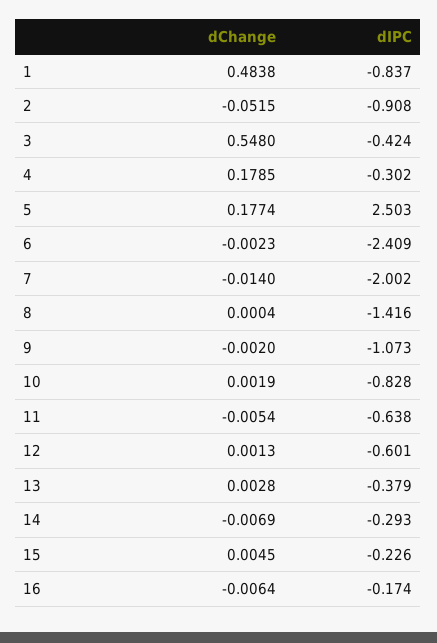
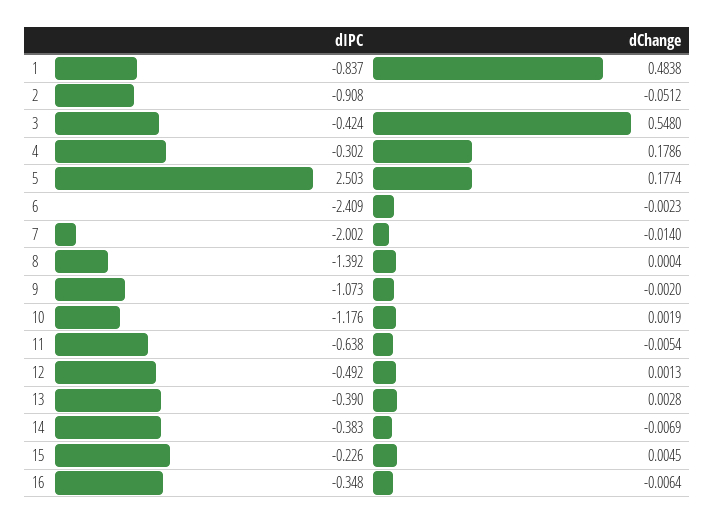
  {
    "dChange": {
      "1": 0.4838,
-     "2": -0.0515,
+     "2": -0.0512,
      "3": 0.548,
-     "4": 0.1785,
+     "4": 0.1786,
      "5": 0.1774,
      "6": -0.0023,
      "7": -0.014,
      "8": 0.0004,
      "9": -0.002,
      "10": 0.0019,
      "11": -0.0054,
      "12": 0.0013,
      "13": 0.0028,
      "14": -0.0069,
      "15": 0.0045,
      "16": -0.0064
    },
    "dIPC": {
      "1": -0.837,
      "2": -0.908,
      "3": -0.424,
      "4": -0.302,
      "5": 2.503,
      "6": -2.409,
      "7": -2.002,
-     "8": -1.416,
+     "8": -1.392,
      "9": -1.073,
-     "10": -0.828,
+     "10": -1.176,
      "11": -0.638,
-     "12": -0.601,
+     "12": -0.492,
-     "13": -0.379,
+     "13": -0.39,
-     "14": -0.293,
+     "14": -0.383,
      "15": -0.226,
-     "16": -0.174
+     "16": -0.348
    }
  }

